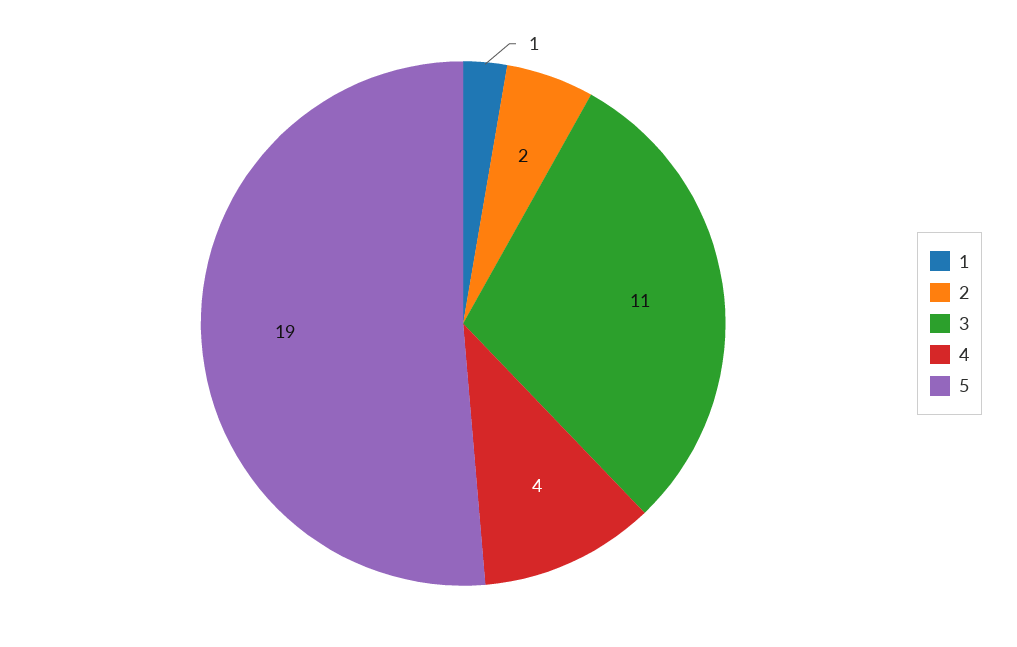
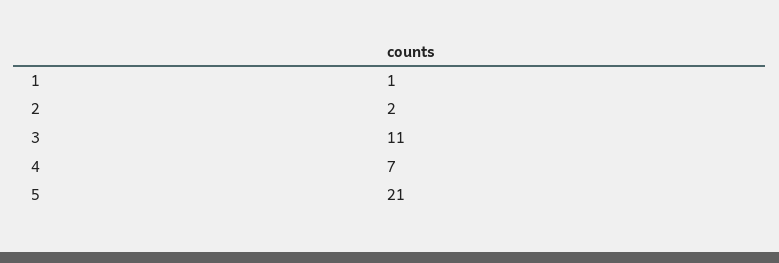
  {
    "1": 1,
    "2": 2,
    "3": 11,
-   "4": 4,
+   "4": 7,
-   "5": 19
+   "5": 21
  }

